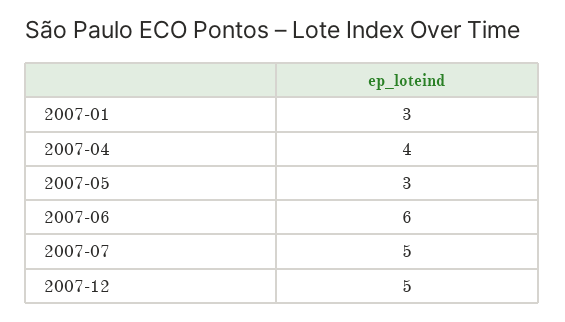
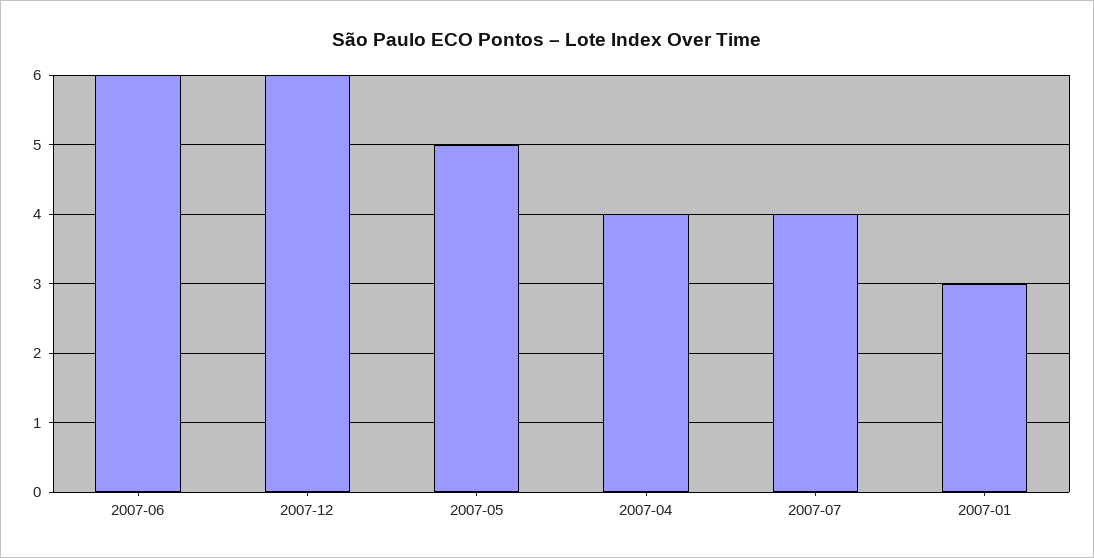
  {
    "2007-01": 3,
    "2007-04": 4,
-   "2007-05": 3,
+   "2007-05": 5,
    "2007-06": 6,
-   "2007-07": 5,
+   "2007-07": 4,
-   "2007-12": 5
+   "2007-12": 6
  }

